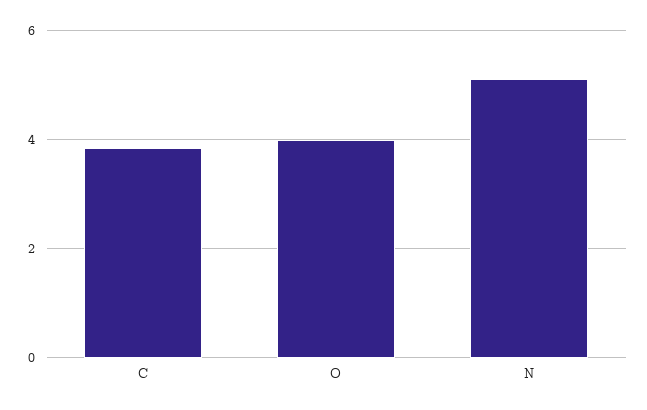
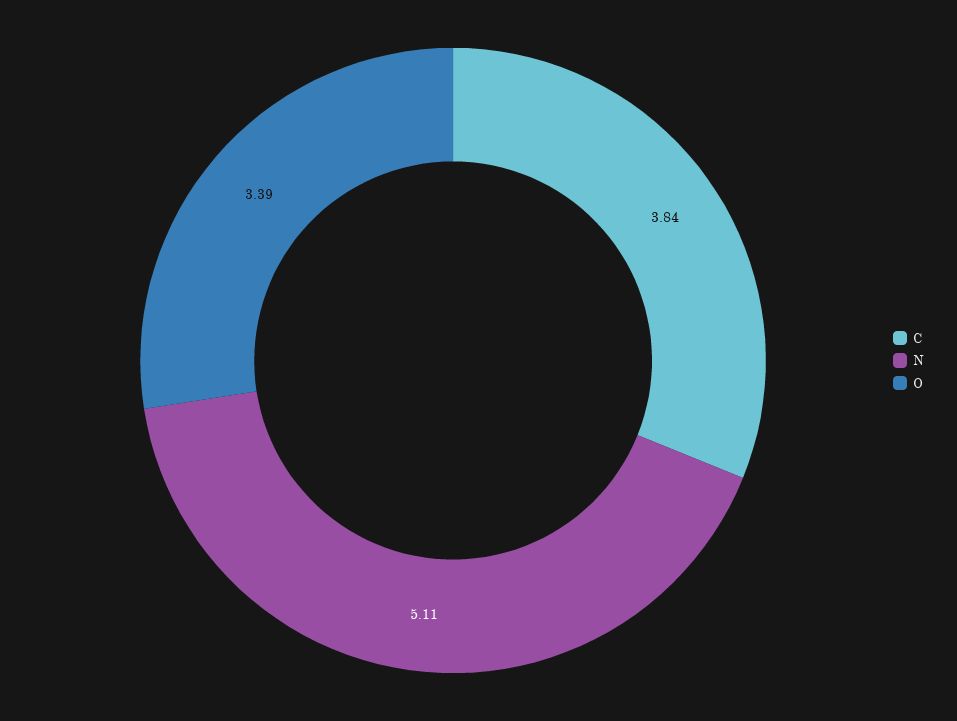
  {
    "C": 3.84,
-   "O": 4,
+   "O": 3.39,
    "N": 5.11
  }

